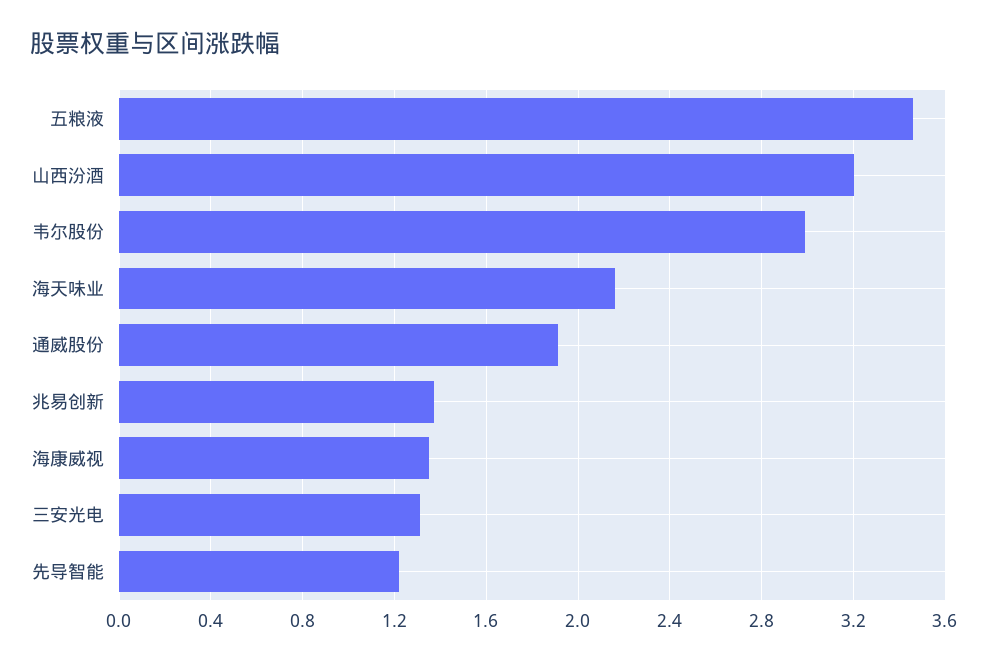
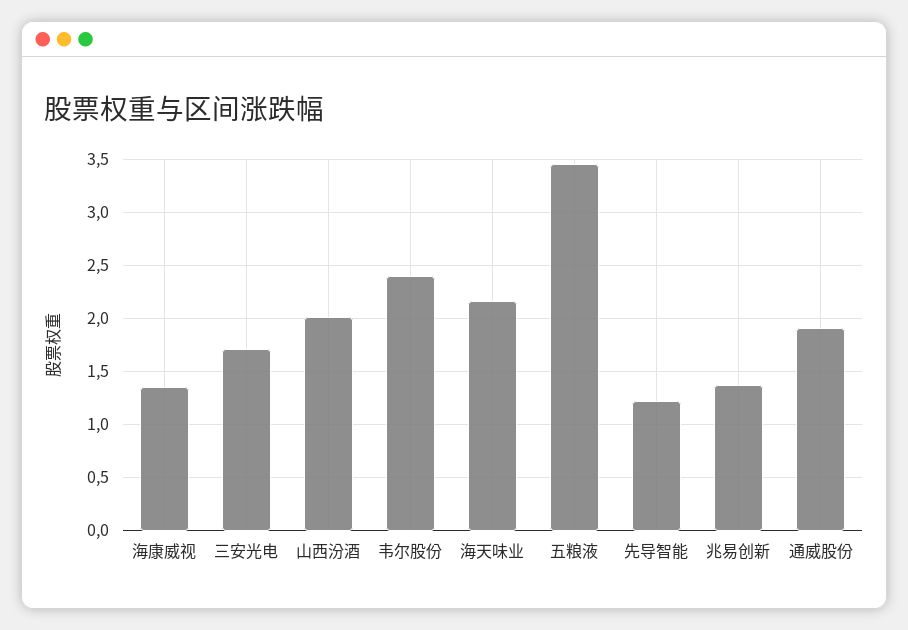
  {
    "五粮液": 3.45,
-   "山西汾酒": 3.2,
+   "山西汾酒": 2,
-   "韦尔股份": 3,
+   "韦尔股份": 2.4,
    "海天味业": 2.15,
    "通威股份": 1.9,
    "兆易创新": 1.35,
    "海康威视": 1.35,
-   "三安光电": 1.3,
+   "三安光电": 1.7,
    "先导智能": 1.2
  }

